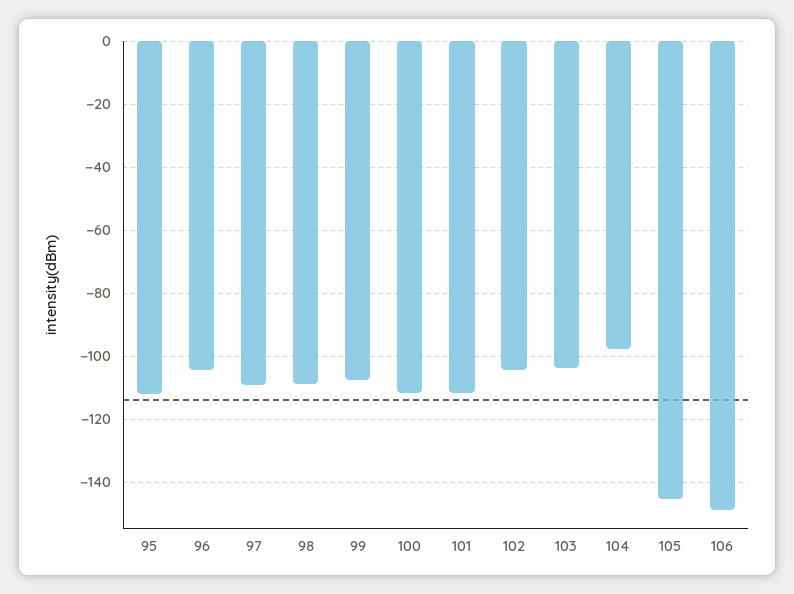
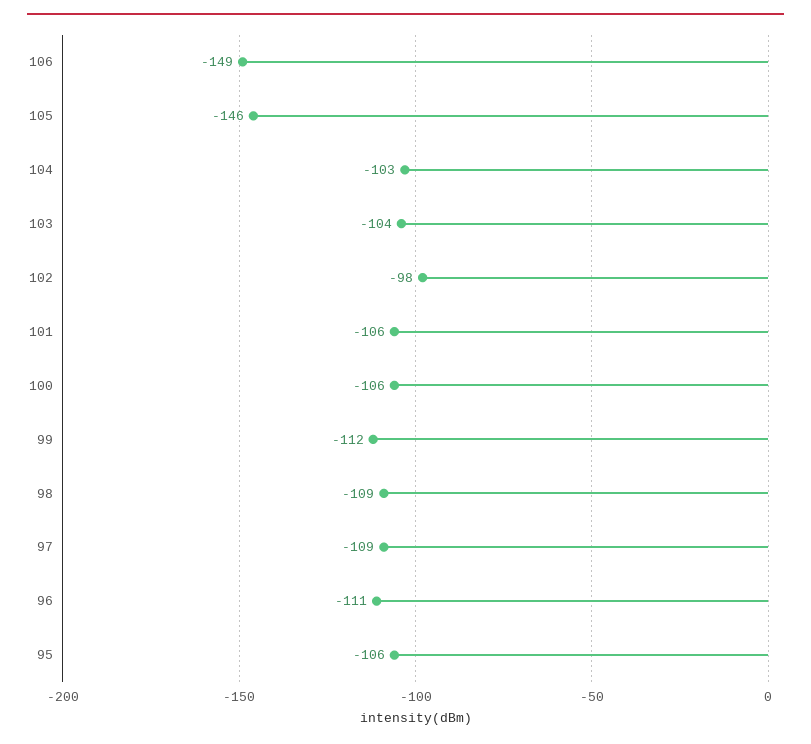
  {
-   "95": -112,
+   "95": -106,
-   "96": -104,
+   "96": -111,
    "97": -109,
    "98": -109,
-   "99": -108,
+   "99": -112,
-   "100": -112,
+   "100": -106,
-   "101": -112,
+   "101": -106,
-   "102": -104,
+   "102": -98,
    "103": -104,
-   "104": -98,
+   "104": -103,
    "105": -146,
    "106": -149
  }

